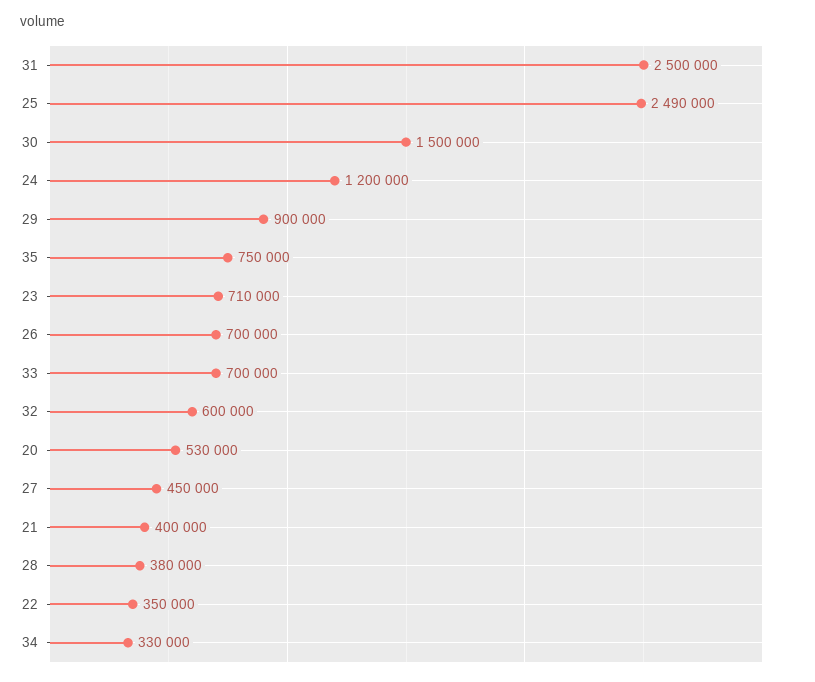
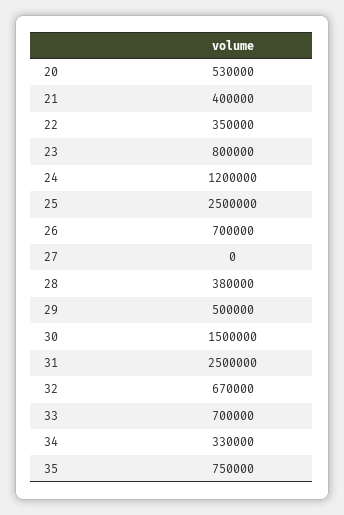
  {
    "31": 2500000,
-   "25": 2490000,
+   "25": 2500000,
    "30": 1500000,
    "24": 1200000,
-   "29": 900000,
+   "29": 500000,
    "35": 750000,
-   "23": 710000,
+   "23": 800000,
    "26": 700000,
    "33": 700000,
-   "32": 600000,
+   "32": 670000,
    "20": 530000,
-   "27": 450000,
+   "27": 0,
    "21": 400000,
    "28": 380000,
    "22": 350000,
    "34": 330000
  }

